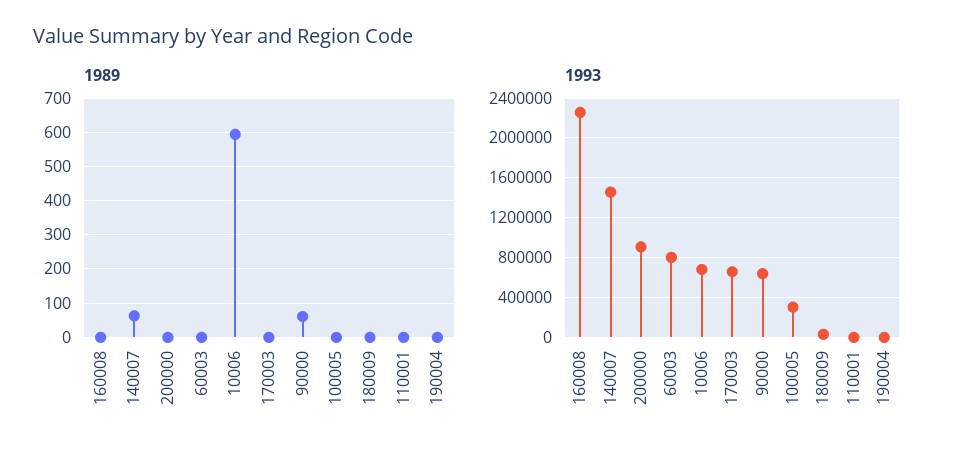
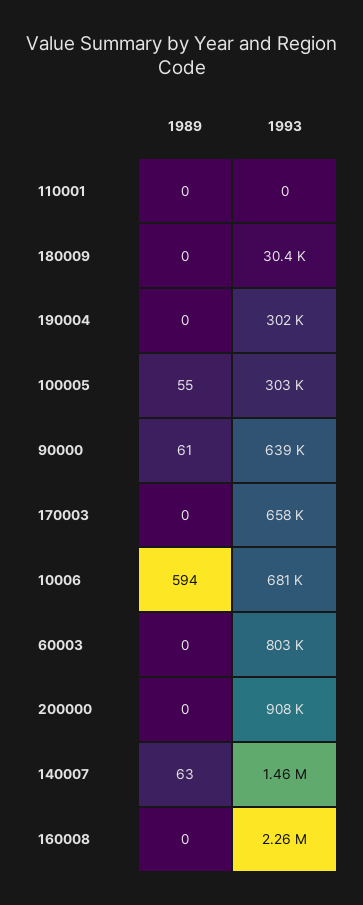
  {
    "1989": {
      "160008": 0,
      "140007": 63,
      "200000": 0,
      "60003": 0,
      "10006": 594,
      "170003": 0,
      "90000": 61,
-     "100005": 0,
+     "100005": 55,
      "180009": 0,
      "110001": 0,
      "190004": 0
    },
    "1993": {
      "160008": 2260000,
      "140007": 1460000,
      "200000": 908000,
      "60003": 803000,
      "10006": 681000,
      "170003": 658000,
      "90000": 639000,
      "100005": 303000,
      "180009": 30400,
      "110001": 0,
-     "190004": 0
+     "190004": 302000
    }
  }

